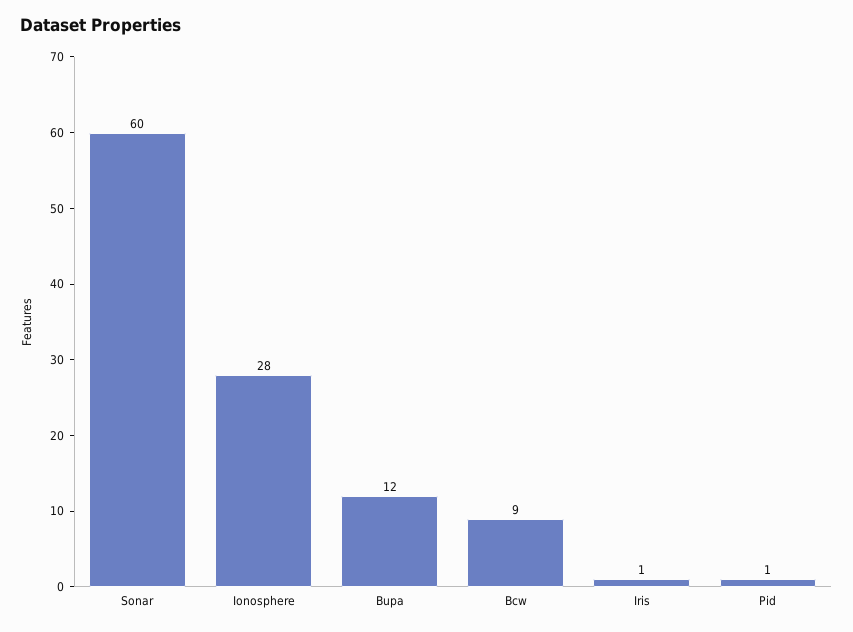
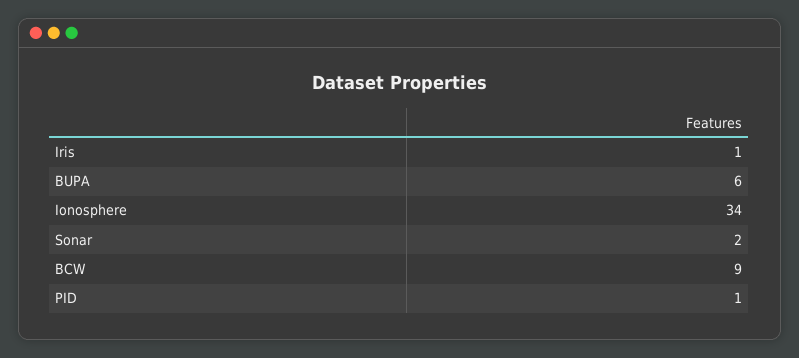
  {
-   "Sonar": 60,
+   "Sonar": 2,
-   "Ionosphere": 28,
+   "Ionosphere": 34,
-   "Bupa": 12,
+   "Bupa": 6,
    "Bcw": 9,
    "Iris": 1,
    "Pid": 1
  }

